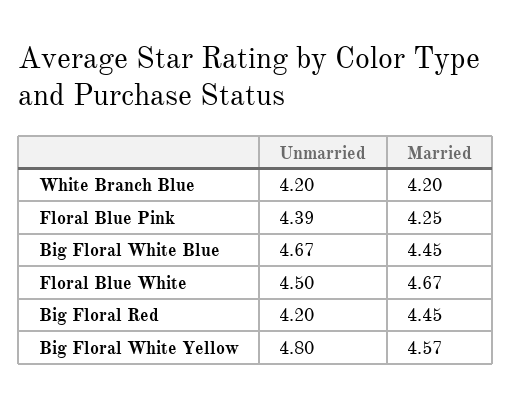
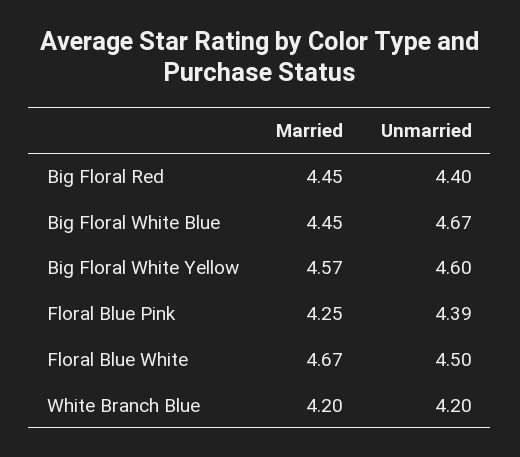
  {
    "Unmarried": {
      "White Branch Blue": 4.2,
      "Floral Blue Pink": 4.39,
      "Big Floral White Blue": 4.67,
      "Floral Blue White": 4.5,
-     "Big Floral Red": 4.2,
+     "Big Floral Red": 4.4,
-     "Big Floral White Yellow": 4.8
+     "Big Floral White Yellow": 4.6
    },
    "Married": {
      "White Branch Blue": 4.2,
      "Floral Blue Pink": 4.25,
      "Big Floral White Blue": 4.45,
      "Floral Blue White": 4.67,
      "Big Floral Red": 4.45,
      "Big Floral White Yellow": 4.57
    }
  }

